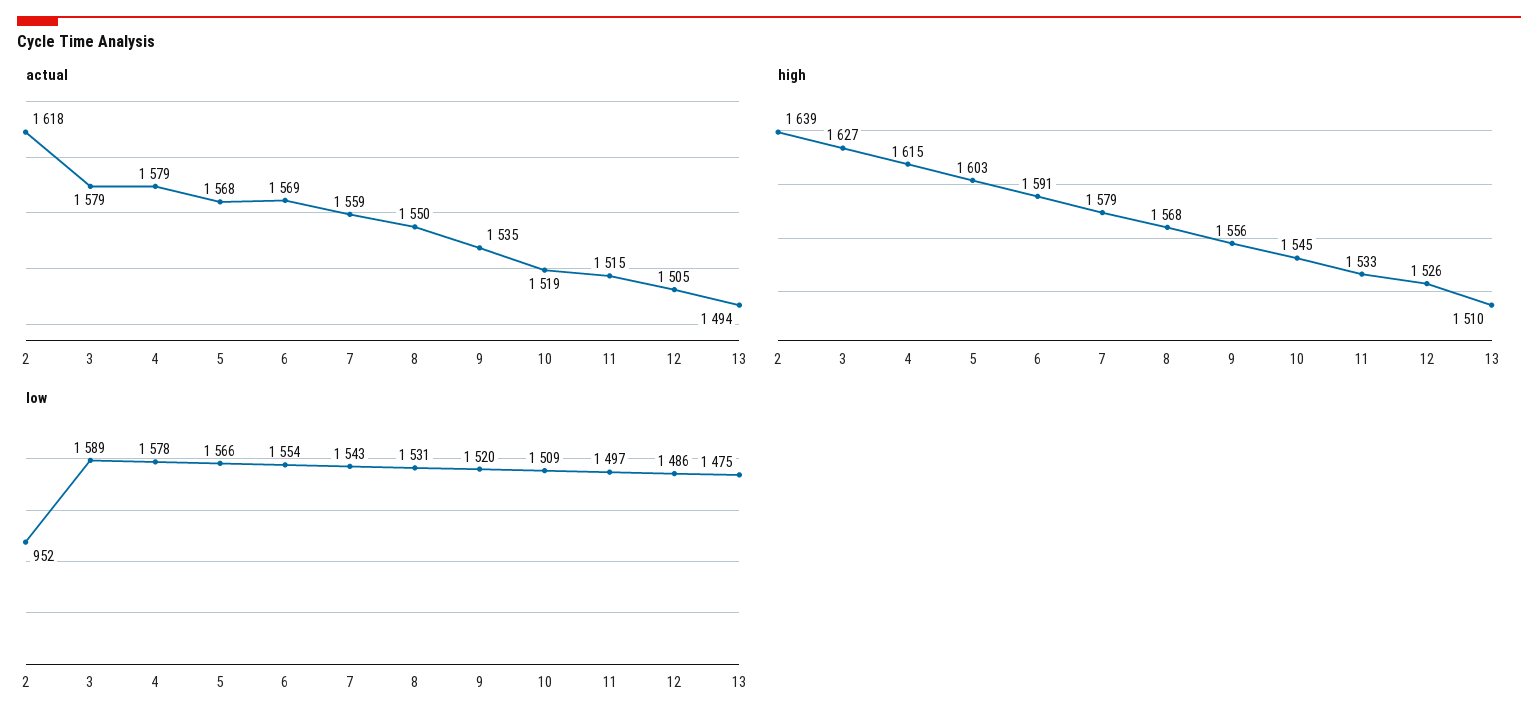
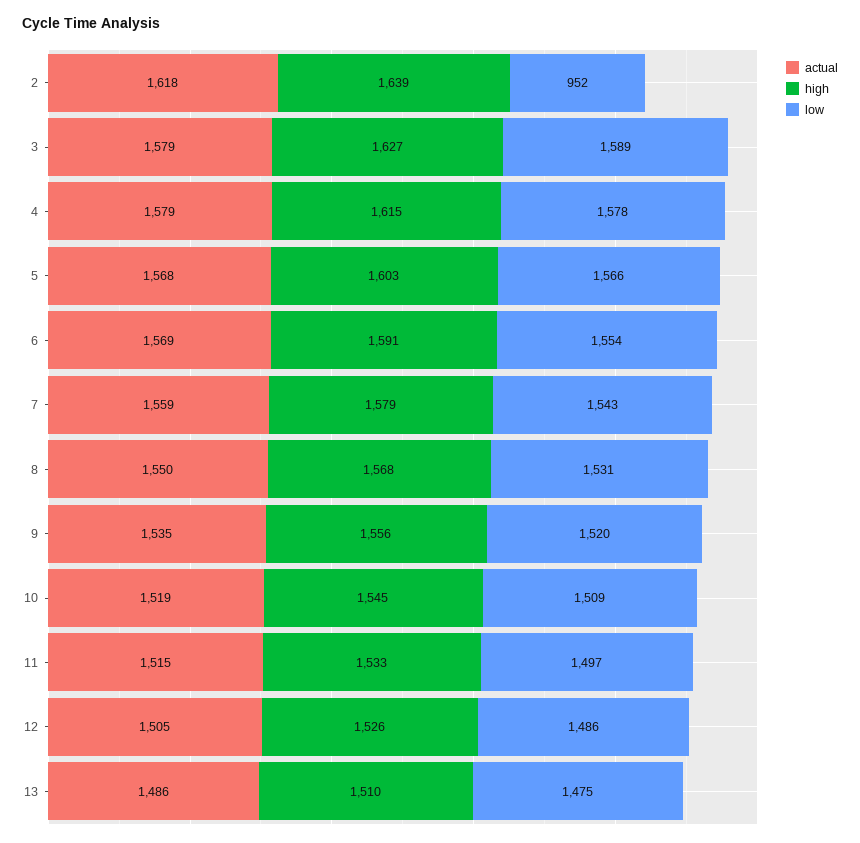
  {
    "actual": {
      "2": 1618,
      "3": 1579,
      "4": 1579,
      "5": 1568,
      "6": 1569,
      "7": 1559,
      "8": 1550,
      "9": 1535,
      "10": 1519,
      "11": 1515,
      "12": 1505,
-     "13": 1494
+     "13": 1486
    },
    "high": {
      "2": 1639,
      "3": 1627,
      "4": 1615,
      "5": 1603,
      "6": 1591,
      "7": 1579,
      "8": 1568,
      "9": 1556,
      "10": 1545,
      "11": 1533,
      "12": 1526,
      "13": 1510
    },
    "low": {
      "2": 952,
      "3": 1589,
      "4": 1578,
      "5": 1566,
      "6": 1554,
      "7": 1543,
      "8": 1531,
      "9": 1520,
      "10": 1509,
      "11": 1497,
      "12": 1486,
      "13": 1475
    }
  }

